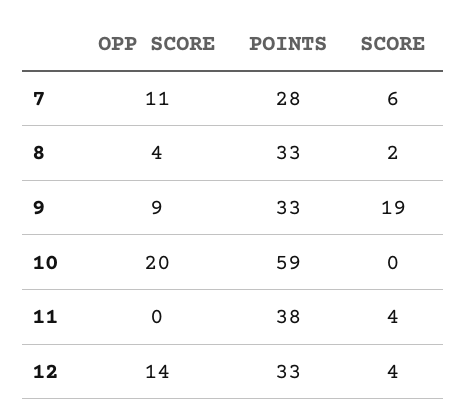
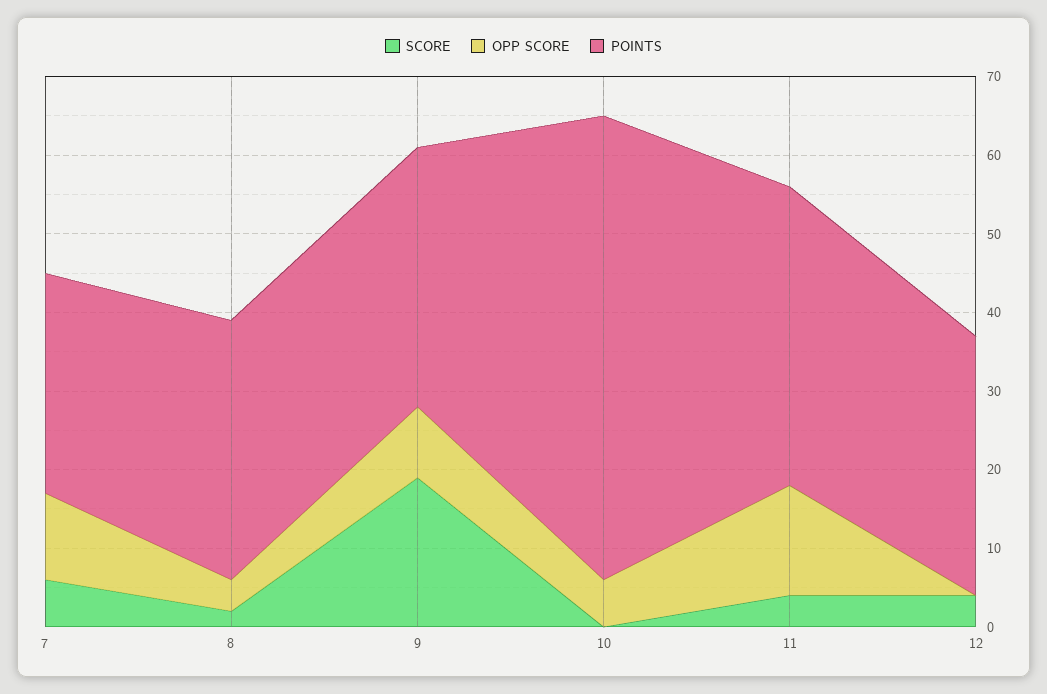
  {
    "OPP SCORE": {
      "7": 11,
      "8": 4,
      "9": 9,
-     "10": 20,
+     "10": 5,
-     "11": 0,
+     "11": 15,
-     "12": 14
+     "12": 0
    },
    "POINTS": {
      "7": 28,
      "8": 33,
      "9": 33,
      "10": 59,
      "11": 38,
      "12": 33
    },
    "SCORE": {
      "7": 6,
      "8": 2,
      "9": 19,
      "10": 0,
      "11": 4,
      "12": 4
    }
  }

